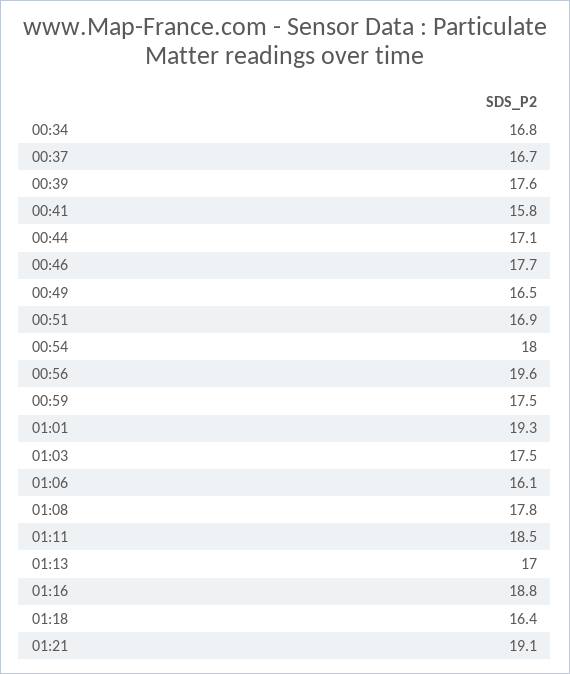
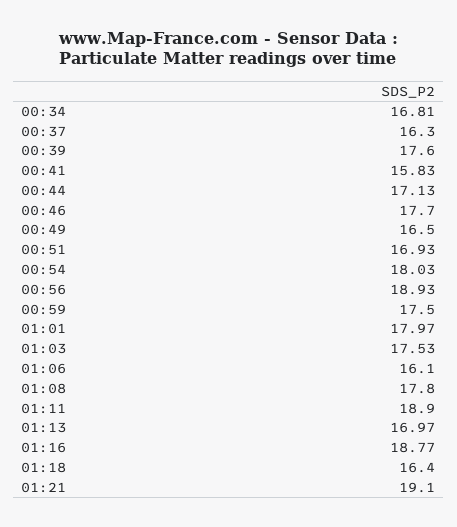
  {
    "00:34": 16.81,
-   "00:37": 16.7,
+   "00:37": 16.3,
    "00:39": 17.6,
    "00:41": 15.83,
    "00:44": 17.13,
    "00:46": 17.7,
    "00:49": 16.5,
    "00:51": 16.93,
    "00:54": 18.03,
-   "00:56": 19.6,
+   "00:56": 18.93,
    "00:59": 17.5,
-   "01:01": 19.3,
+   "01:01": 17.97,
    "01:03": 17.53,
    "01:06": 16.1,
    "01:08": 17.8,
-   "01:11": 18.5,
+   "01:11": 18.9,
    "01:13": 16.97,
    "01:16": 18.77,
    "01:18": 16.4,
    "01:21": 19.1
  }

